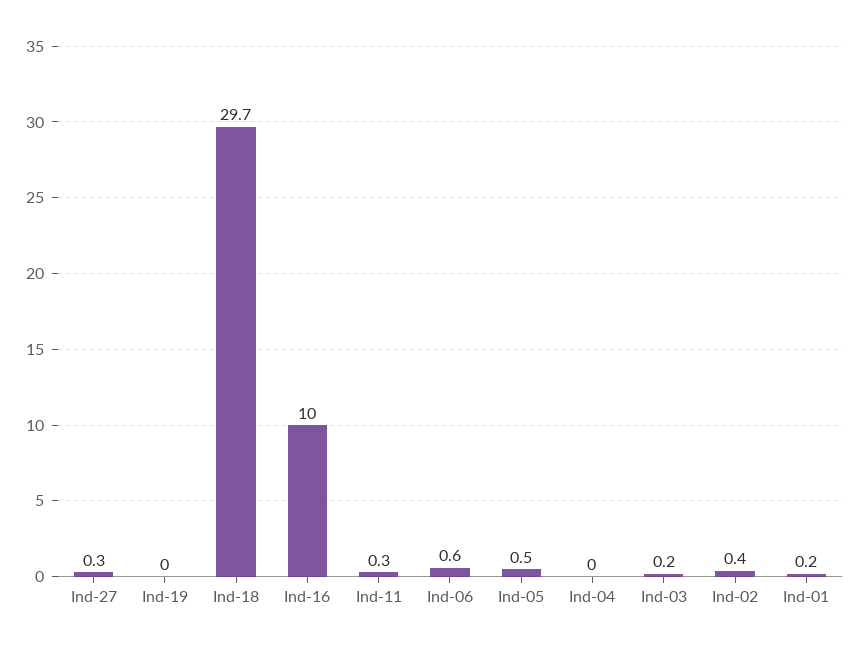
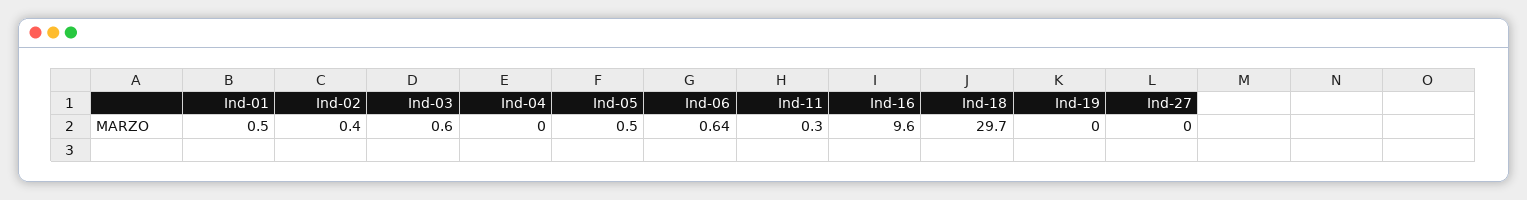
  {
-   "Ind-27": 0.3,
+   "Ind-27": 0,
    "Ind-19": 0,
    "Ind-18": 29.7,
-   "Ind-16": 10,
+   "Ind-16": 9.6,
    "Ind-11": 0.3,
    "Ind-06": 0.64,
    "Ind-05": 0.5,
    "Ind-04": 0,
-   "Ind-03": 0.2,
+   "Ind-03": 0.6,
    "Ind-02": 0.4,
-   "Ind-01": 0.2
+   "Ind-01": 0.5
  }

